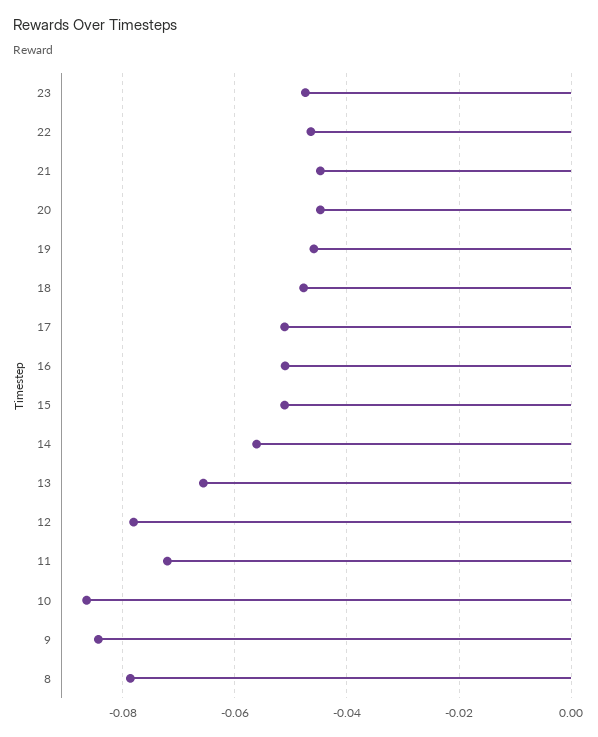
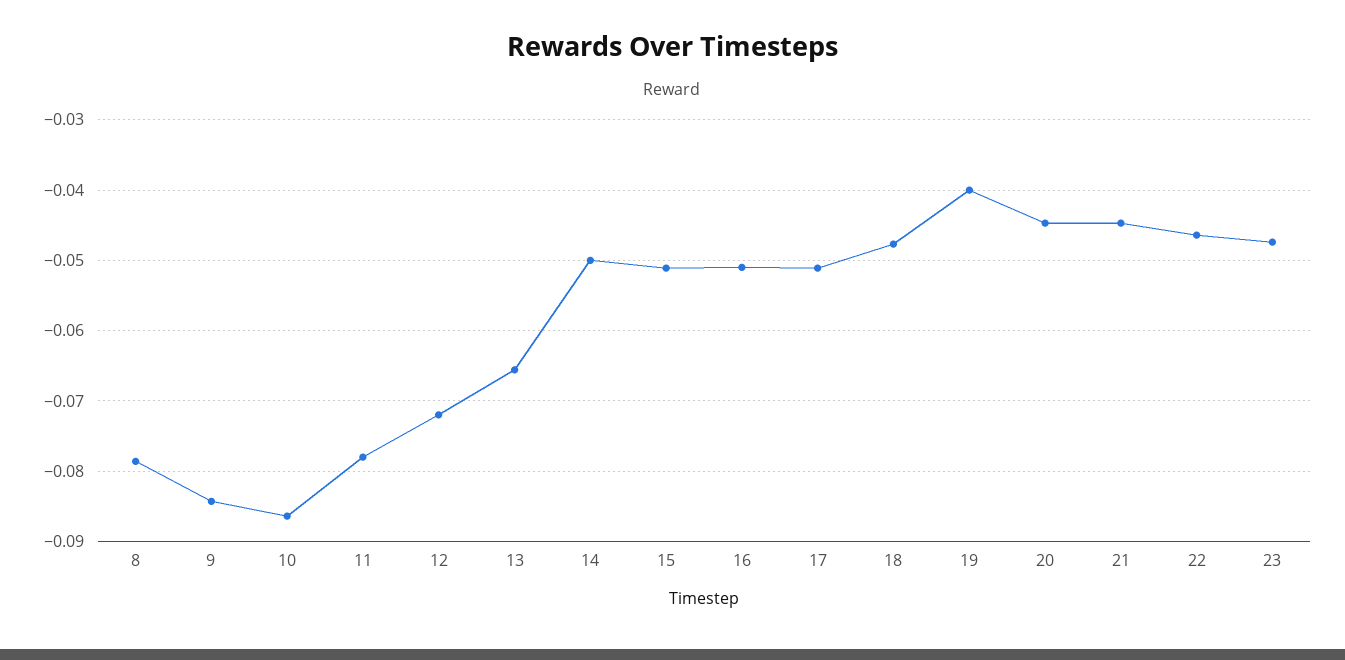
  {
    "23": -0.047,
    "22": -0.046,
    "21": -0.045,
    "20": -0.045,
-   "19": -0.046,
+   "19": -0.04,
    "18": -0.048,
    "17": -0.051,
    "16": -0.051,
    "15": -0.051,
-   "14": -0.056,
+   "14": -0.05,
    "13": -0.066,
-   "12": -0.078,
+   "12": -0.072,
-   "11": -0.072,
+   "11": -0.078,
    "10": -0.086,
    "9": -0.084,
    "8": -0.079
  }

